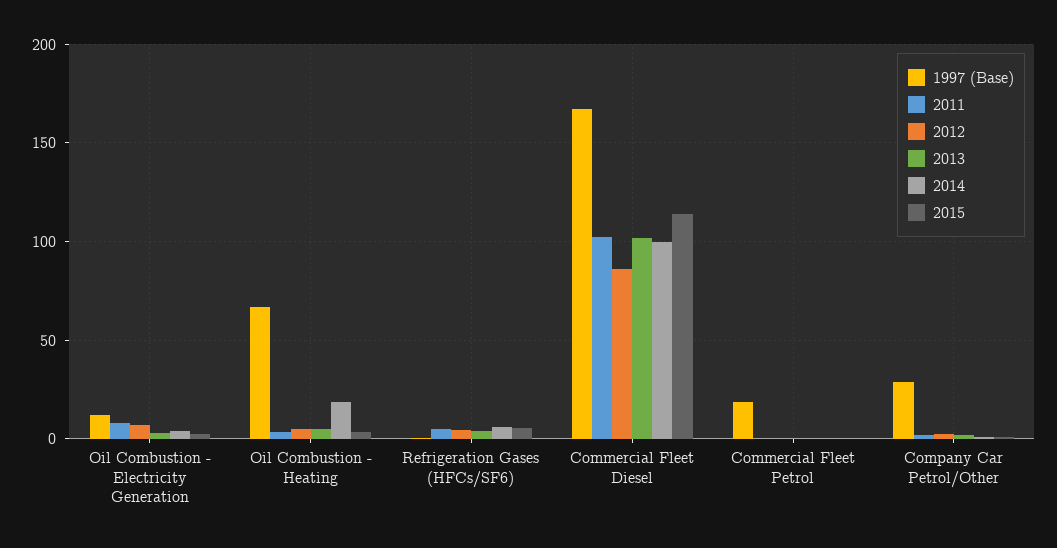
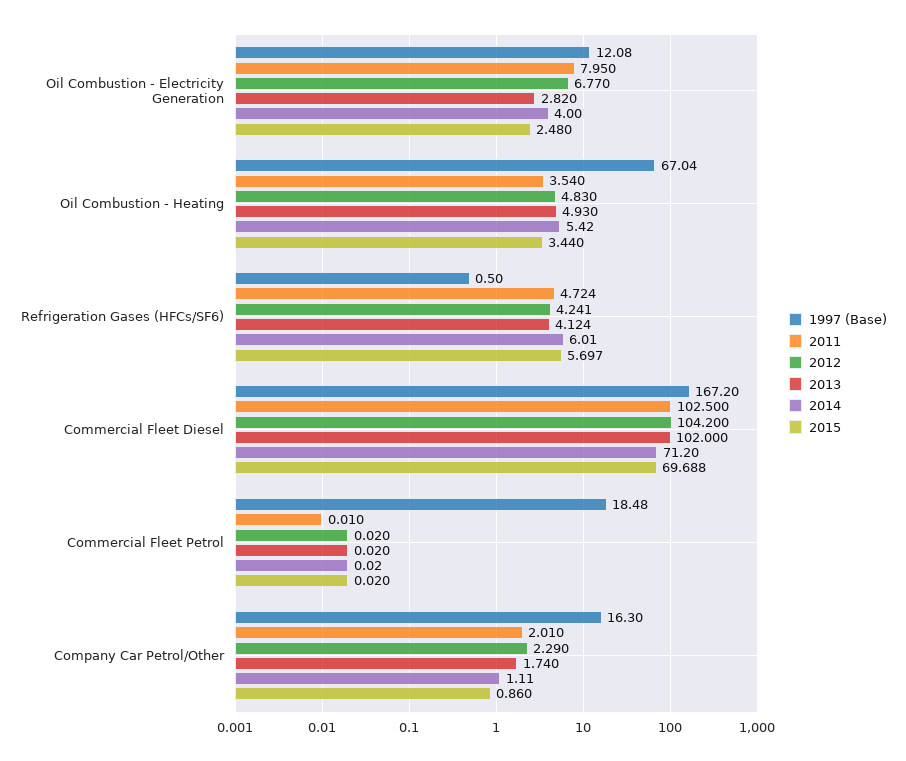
  {
    "1997 (Base)": {
      "Oil Combustion - Electricity Generation": 12.08,
      "Oil Combustion - Heating": 67.04,
      "Refrigeration Gases (HFCs/SF6)": 0.5,
      "Commercial Fleet Diesel": 167.2,
      "Commercial Fleet Petrol": 18.48,
-     "Company Car Petrol/Other": 30
+     "Company Car Petrol/Other": 16.3
    },
    "2011": {
      "Oil Combustion - Electricity Generation": 7.95,
      "Oil Combustion - Heating": 3.54,
      "Refrigeration Gases (HFCs/SF6)": 4.724,
      "Commercial Fleet Diesel": 102.5,
      "Commercial Fleet Petrol": 0.01,
      "Company Car Petrol/Other": 2.01
    },
    "2012": {
      "Oil Combustion - Electricity Generation": 6.77,
      "Oil Combustion - Heating": 4.83,
      "Refrigeration Gases (HFCs/SF6)": 4.241,
-     "Commercial Fleet Diesel": 85,
+     "Commercial Fleet Diesel": 104.2,
      "Commercial Fleet Petrol": 0.02,
      "Company Car Petrol/Other": 2.29
    },
    "2013": {
      "Oil Combustion - Electricity Generation": 2.82,
      "Oil Combustion - Heating": 4.93,
      "Refrigeration Gases (HFCs/SF6)": 4.124,
      "Commercial Fleet Diesel": 102,
      "Commercial Fleet Petrol": 0.02,
      "Company Car Petrol/Other": 1.74
    },
    "2014": {
      "Oil Combustion - Electricity Generation": 4,
-     "Oil Combustion - Heating": 20,
+     "Oil Combustion - Heating": 5.42,
      "Refrigeration Gases (HFCs/SF6)": 6.01,
-     "Commercial Fleet Diesel": 100,
+     "Commercial Fleet Diesel": 71.2,
      "Commercial Fleet Petrol": 0.02,
      "Company Car Petrol/Other": 1.11
    },
    "2015": {
      "Oil Combustion - Electricity Generation": 2.48,
      "Oil Combustion - Heating": 3.44,
      "Refrigeration Gases (HFCs/SF6)": 5.697,
-     "Commercial Fleet Diesel": 115,
+     "Commercial Fleet Diesel": 69.688,
      "Commercial Fleet Petrol": 0.02,
      "Company Car Petrol/Other": 0.86
    }
  }

